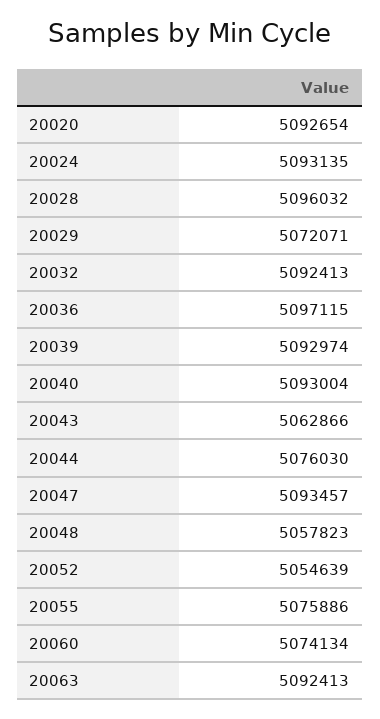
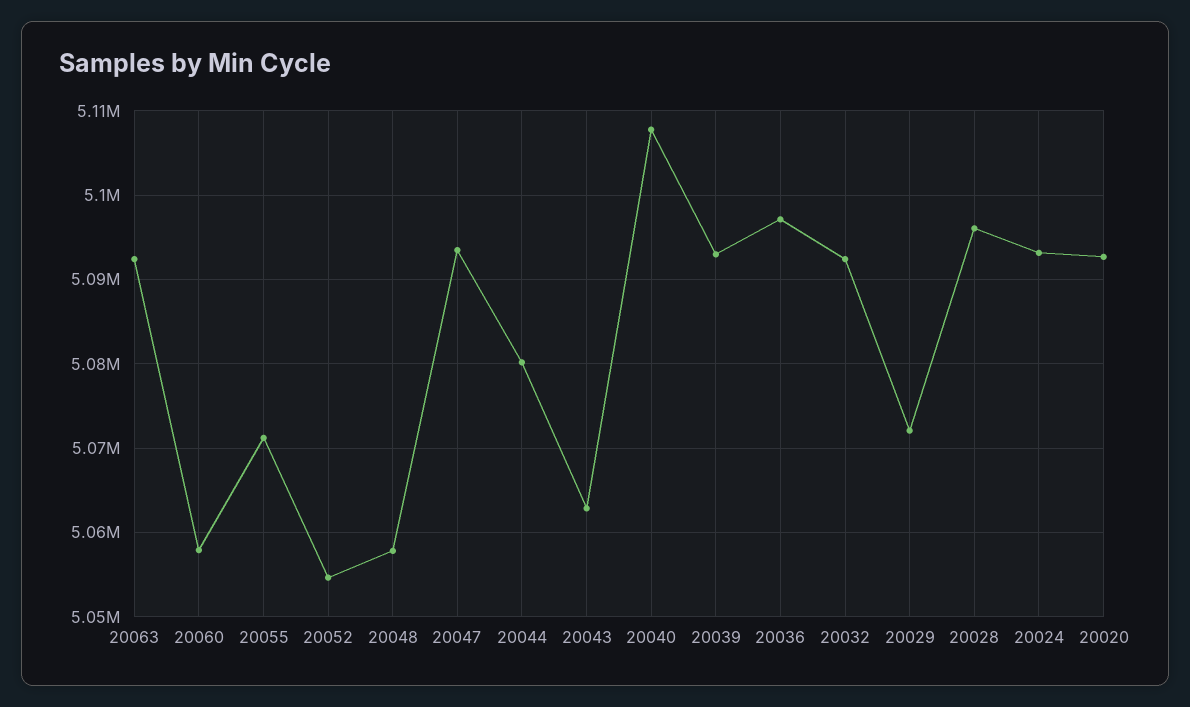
  {
    "20020": 5092654,
    "20024": 5093135,
    "20028": 5096032,
    "20029": 5072071,
    "20032": 5092413,
    "20036": 5097115,
    "20039": 5092974,
-   "20040": 5093004,
+   "20040": 5108000,
    "20043": 5062866,
-   "20044": 5076030,
+   "20044": 5080000,
    "20047": 5093457,
    "20048": 5057823,
    "20052": 5054639,
-   "20055": 5075886,
+   "20055": 5071000,
-   "20060": 5074134,
+   "20060": 5058000,
    "20063": 5092413
  }

